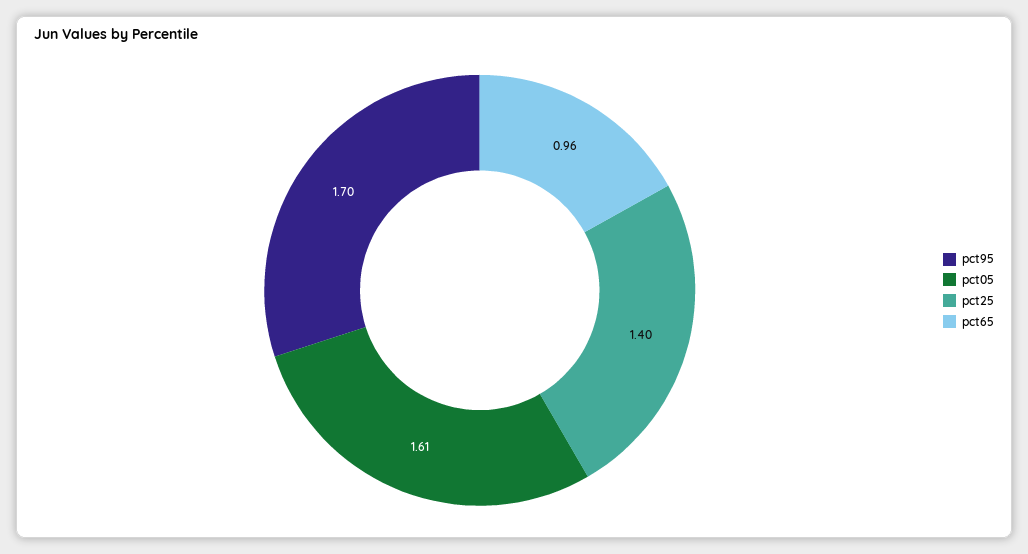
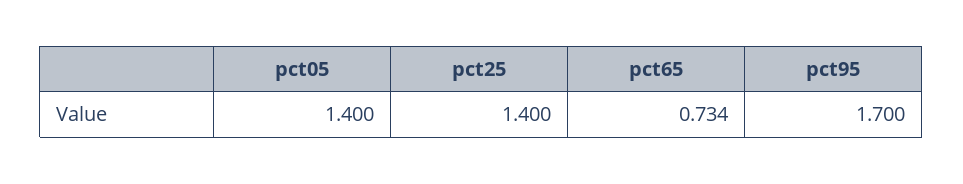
  {
    "pct95": 1.7,
-   "pct05": 1.61,
+   "pct05": 1.4,
    "pct25": 1.4,
-   "pct65": 0.96
+   "pct65": 0.734
  }

